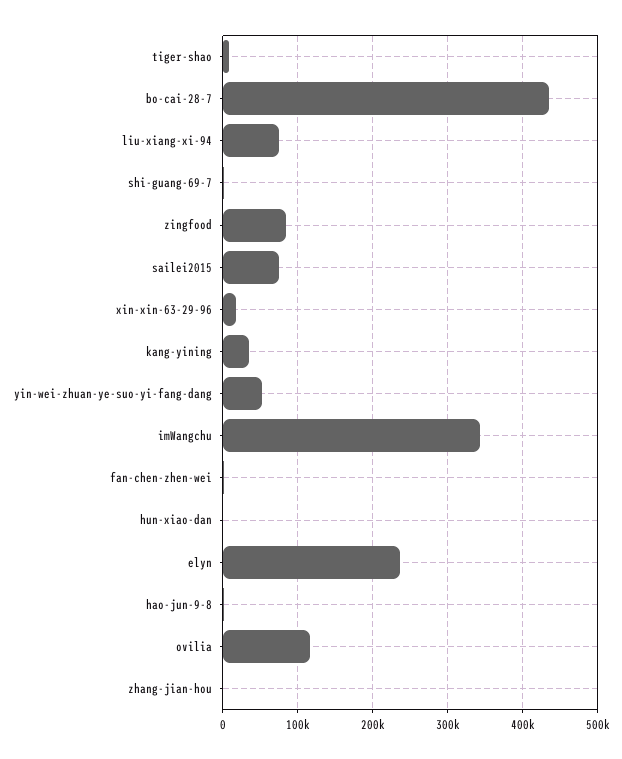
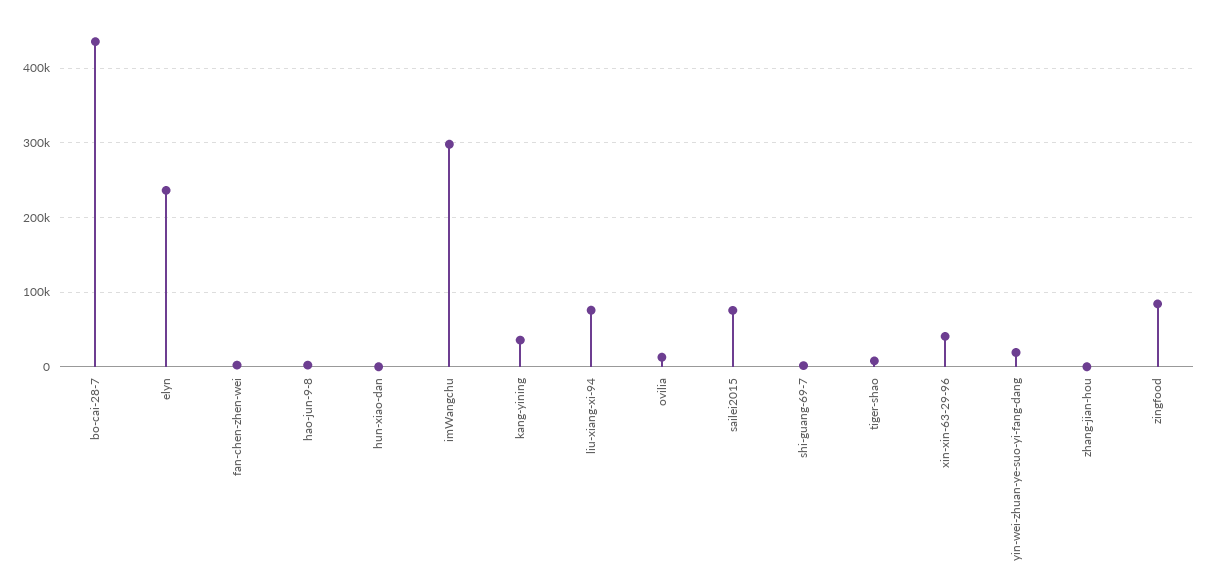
  {
    "tiger-shao": 10000,
    "bo-cai-28-7": 440000,
    "liu-xiang-xi-94": 80000,
    "shi-guang-69-7": 0,
    "zingfood": 80000,
    "sailei2015": 80000,
-   "xin-xin-63-29-96": 20000,
+   "xin-xin-63-29-96": 40000,
    "kang-yining": 40000,
-   "yin-wei-zhuan-ye-suo-yi-fang-dang": 50000,
+   "yin-wei-zhuan-ye-suo-yi-fang-dang": 20000,
-   "imWangchu": 340000,
+   "imWangchu": 300000,
    "fan-chen-zhen-wei": 0,
    "hun-xiao-dan": 0,
    "elyn": 240000,
    "hao-jun-9-8": 0,
-   "ovilia": 120000,
+   "ovilia": 10000,
    "zhang-jian-hou": 0
  }

